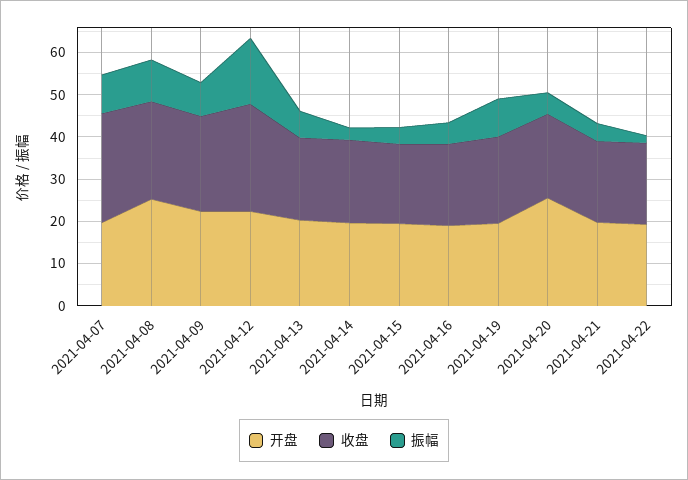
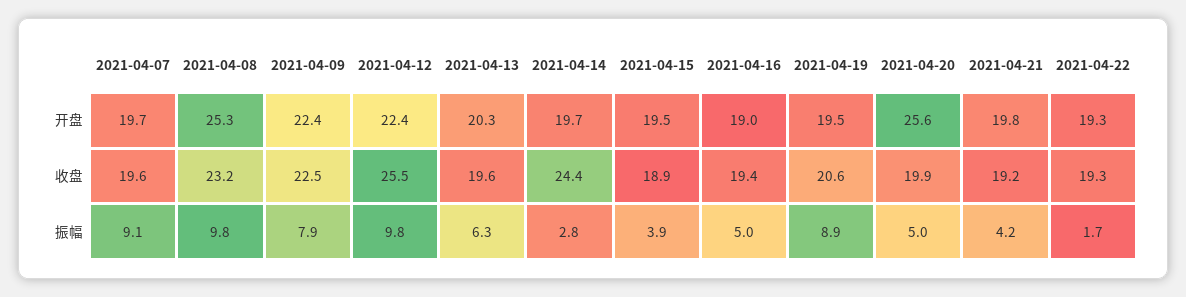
  {
    "开盘": {
      "2021-04-07": 19.7,
      "2021-04-08": 25.3,
      "2021-04-09": 22.4,
      "2021-04-12": 22.4,
      "2021-04-13": 20.3,
      "2021-04-14": 19.7,
      "2021-04-15": 19.5,
      "2021-04-16": 19,
      "2021-04-19": 19.5,
      "2021-04-20": 25.6,
      "2021-04-21": 19.8,
      "2021-04-22": 19.3
    },
    "收盘": {
-     "2021-04-07": 26,
+     "2021-04-07": 19.6,
      "2021-04-08": 23.2,
      "2021-04-09": 22.5,
      "2021-04-12": 25.5,
      "2021-04-13": 19.6,
-     "2021-04-14": 20,
+     "2021-04-14": 24.4,
      "2021-04-15": 18.9,
      "2021-04-16": 19.4,
      "2021-04-19": 20.6,
      "2021-04-20": 19.9,
      "2021-04-21": 19.2,
      "2021-04-22": 19.3
    },
    "振幅": {
      "2021-04-07": 9.1,
      "2021-04-08": 9.8,
      "2021-04-09": 7.9,
-     "2021-04-12": 16,
+     "2021-04-12": 9.8,
      "2021-04-13": 6.3,
      "2021-04-14": 2.8,
      "2021-04-15": 3.9,
      "2021-04-16": 5,
      "2021-04-19": 8.9,
      "2021-04-20": 5,
      "2021-04-21": 4.2,
      "2021-04-22": 1.7
    }
  }

